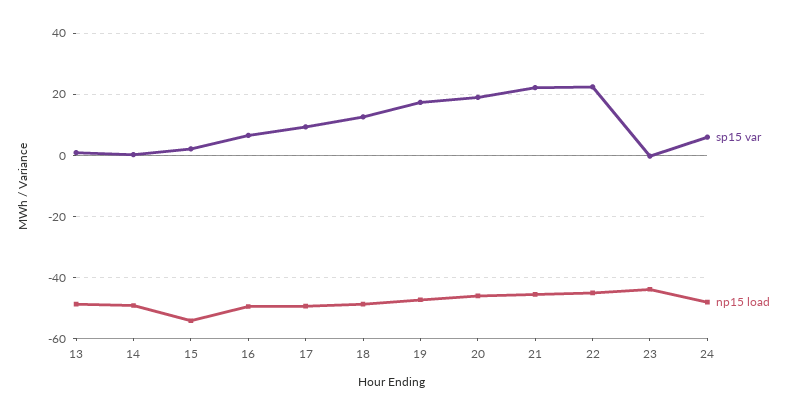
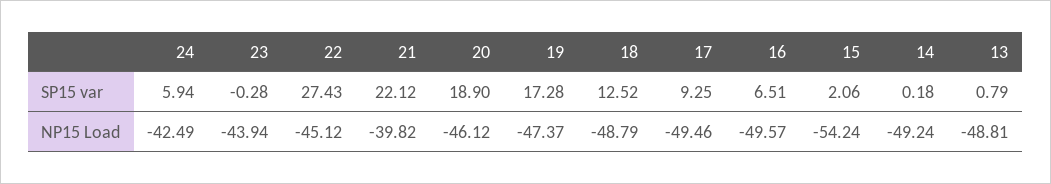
  {
    "sp15 var": {
      "13": 0.79,
      "14": 0.18,
      "15": 2.06,
      "16": 6.51,
      "17": 9.25,
      "18": 12.52,
      "19": 17.28,
      "20": 18.9,
      "21": 22.12,
-     "22": 22,
+     "22": 27.43,
      "23": -0.28,
      "24": 5.94
    },
    "np15 load": {
      "13": -48.81,
      "14": -49.24,
      "15": -54.24,
      "16": -49.57,
      "17": -49.46,
      "18": -48.79,
      "19": -47.37,
      "20": -46.12,
-     "21": -46,
+     "21": -39.82,
      "22": -45.12,
      "23": -43.94,
-     "24": -48
+     "24": -42.49
    }
  }

